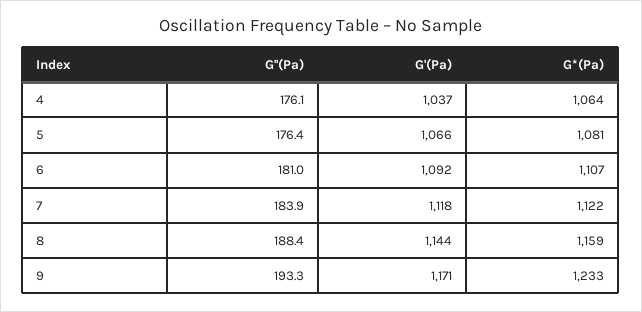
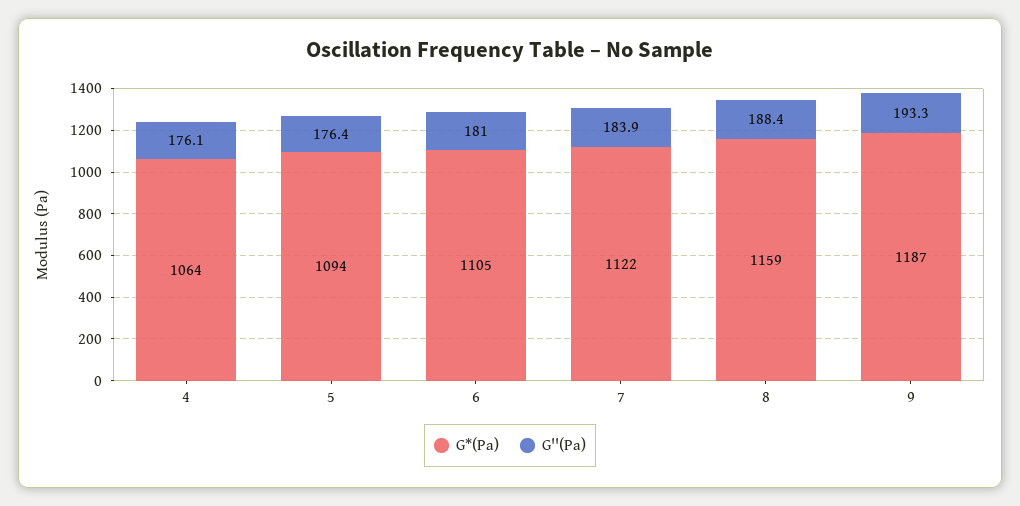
  {
    "G''(Pa)": {
      "4": 176.1,
      "5": 176.4,
      "6": 181,
      "7": 183.9,
      "8": 188.4,
      "9": 193.3
    },
-   "G'(Pa)": {
-     "4": 1037,
-     "5": 1066,
-     "6": 1092,
-     "7": 1118,
-     "8": 1144,
-     "9": 1171
-   },
    "G*(Pa)": {
      "4": 1064,
-     "5": 1081,
+     "5": 1094,
-     "6": 1107,
+     "6": 1105,
      "7": 1122,
      "8": 1159,
-     "9": 1233
+     "9": 1187
    }
  }

